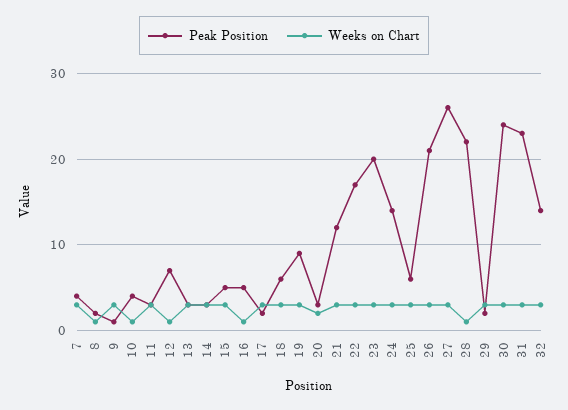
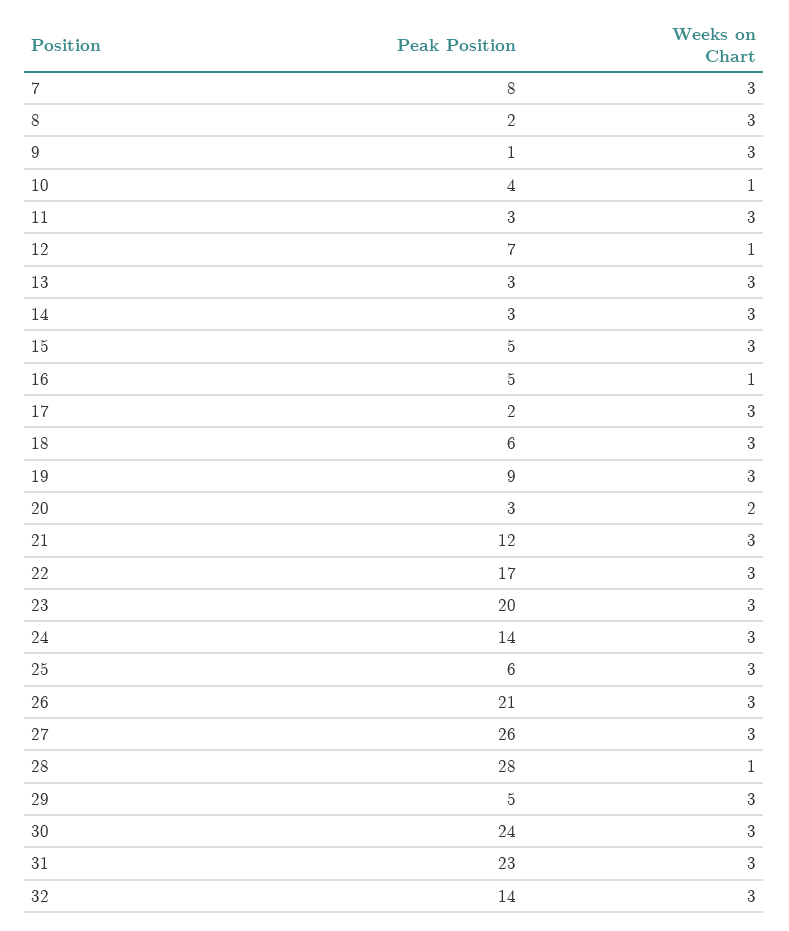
  {
    "Peak Position": {
-     "7": 4,
+     "7": 8,
      "8": 2,
      "9": 1,
      "10": 4,
      "11": 3,
      "12": 7,
      "13": 3,
      "14": 3,
      "15": 5,
      "16": 5,
      "17": 2,
      "18": 6,
      "19": 9,
      "20": 3,
      "21": 12,
      "22": 17,
      "23": 20,
      "24": 14,
      "25": 6,
      "26": 21,
      "27": 26,
-     "28": 22,
+     "28": 28,
-     "29": 2,
+     "29": 5,
      "30": 24,
      "31": 23,
      "32": 14
    },
    "Weeks on Chart": {
      "7": 3,
-     "8": 1,
+     "8": 3,
      "9": 3,
      "10": 1,
      "11": 3,
      "12": 1,
      "13": 3,
      "14": 3,
      "15": 3,
      "16": 1,
      "17": 3,
      "18": 3,
      "19": 3,
      "20": 2,
      "21": 3,
      "22": 3,
      "23": 3,
      "24": 3,
      "25": 3,
      "26": 3,
      "27": 3,
      "28": 1,
      "29": 3,
      "30": 3,
      "31": 3,
      "32": 3
    }
  }

